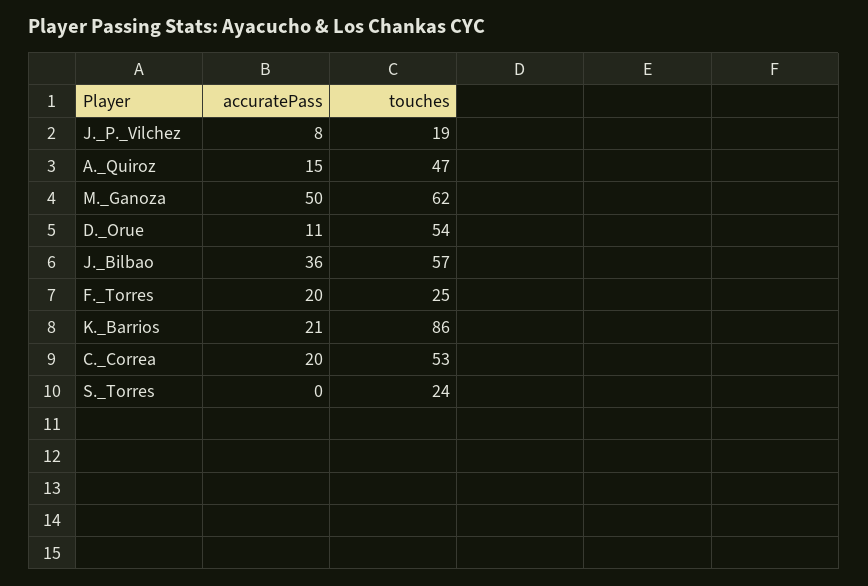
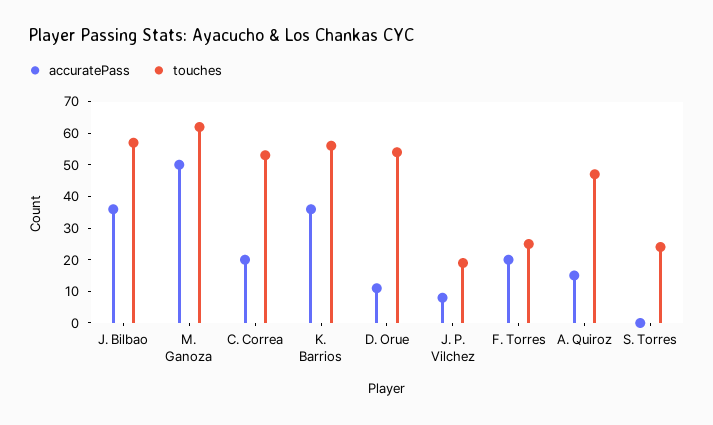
  {
    "accuratePass": {
      "J._P._Vilchez": 8,
      "A._Quiroz": 15,
      "M._Ganoza": 50,
      "D._Orue": 11,
      "J._Bilbao": 36,
      "F._Torres": 20,
-     "K._Barrios": 21,
+     "K._Barrios": 35,
      "C._Correa": 20,
      "S._Torres": 0
    },
    "touches": {
      "J._P._Vilchez": 19,
      "A._Quiroz": 47,
      "M._Ganoza": 62,
      "D._Orue": 54,
      "J._Bilbao": 57,
      "F._Torres": 25,
-     "K._Barrios": 86,
+     "K._Barrios": 55,
      "C._Correa": 53,
      "S._Torres": 24
    }
  }

